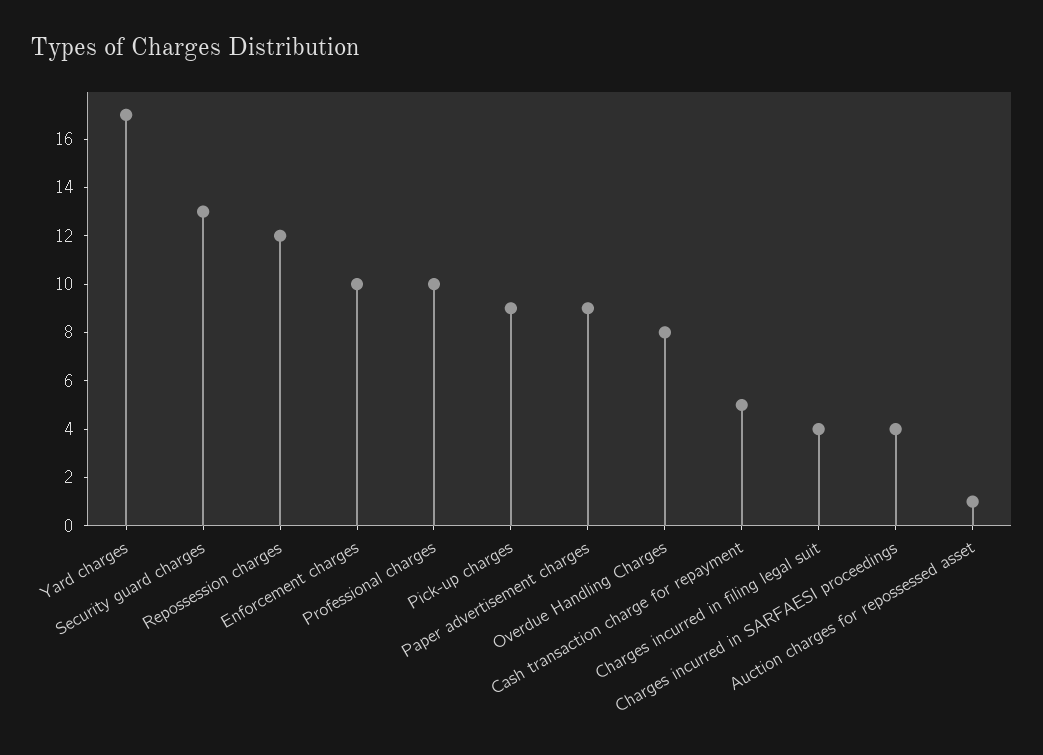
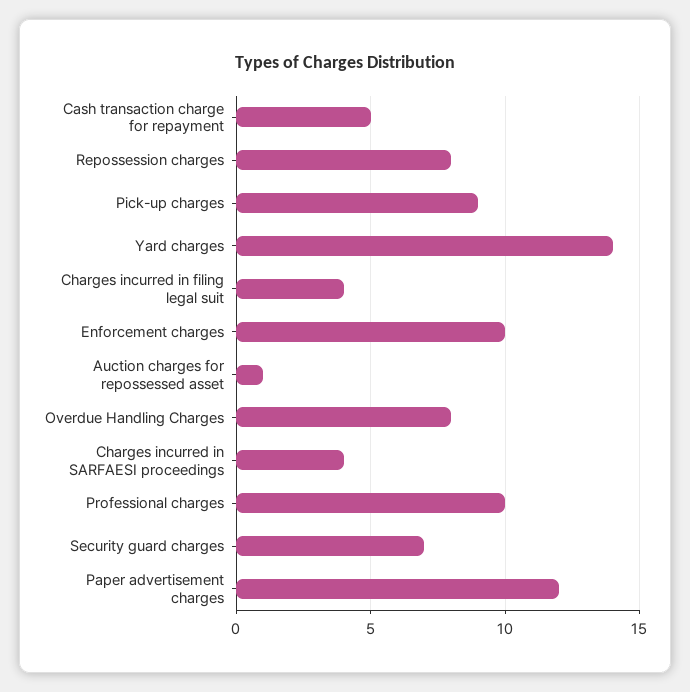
  {
-   "Yard charges": 17,
+   "Yard charges": 14,
-   "Security guard charges": 13,
+   "Security guard charges": 7,
-   "Repossession charges": 12,
+   "Repossession charges": 8,
    "Enforcement charges": 10,
    "Professional charges": 10,
    "Pick-up charges": 9,
-   "Paper advertisement charges": 9,
+   "Paper advertisement charges": 12,
    "Overdue Handling Charges": 8,
    "Cash transaction charge for repayment": 5,
    "Charges incurred in filing legal suit": 4,
    "Charges incurred in SARFAESI proceedings": 4,
    "Auction charges for repossessed asset": 1
  }

